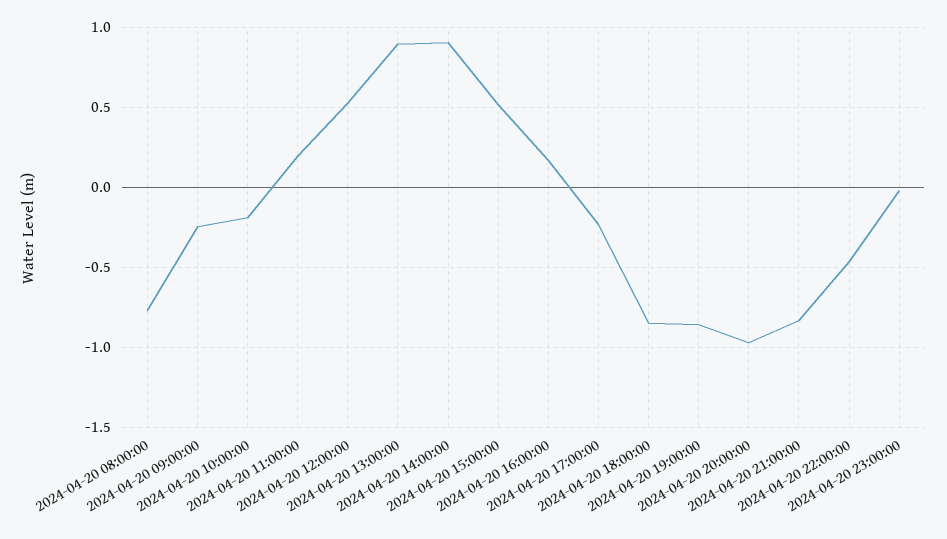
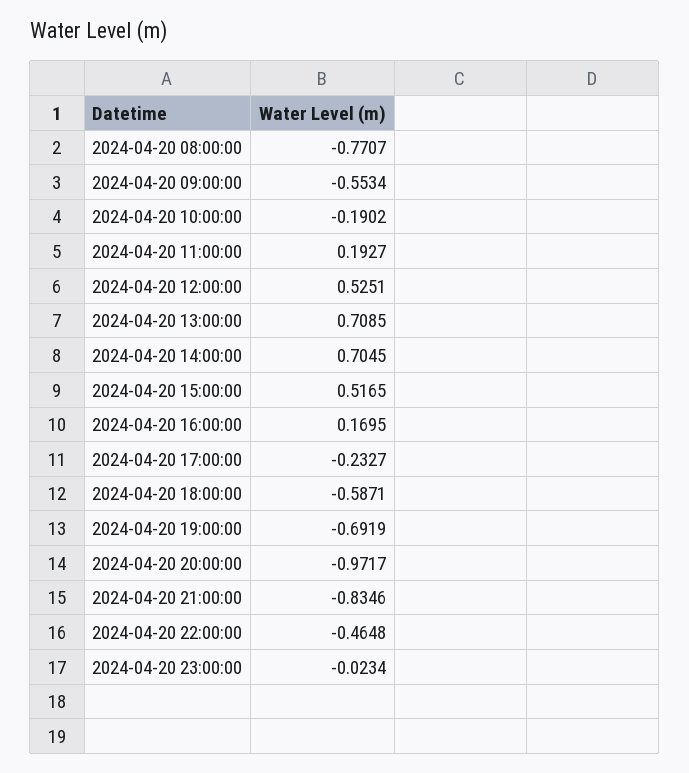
  {
    "2024-04-20 08:00:00": -0.7707,
-   "2024-04-20 09:00:00": -0.25,
+   "2024-04-20 09:00:00": -0.5534,
    "2024-04-20 10:00:00": -0.1902,
    "2024-04-20 11:00:00": 0.1927,
    "2024-04-20 12:00:00": 0.5251,
-   "2024-04-20 13:00:00": 0.9,
+   "2024-04-20 13:00:00": 0.7085,
-   "2024-04-20 14:00:00": 0.9,
+   "2024-04-20 14:00:00": 0.7045,
    "2024-04-20 15:00:00": 0.5165,
    "2024-04-20 16:00:00": 0.1695,
    "2024-04-20 17:00:00": -0.2327,
-   "2024-04-20 18:00:00": -0.85,
+   "2024-04-20 18:00:00": -0.5871,
-   "2024-04-20 19:00:00": -0.85,
+   "2024-04-20 19:00:00": -0.6919,
    "2024-04-20 20:00:00": -0.9717,
    "2024-04-20 21:00:00": -0.8346,
    "2024-04-20 22:00:00": -0.4648,
    "2024-04-20 23:00:00": -0.0234
  }

